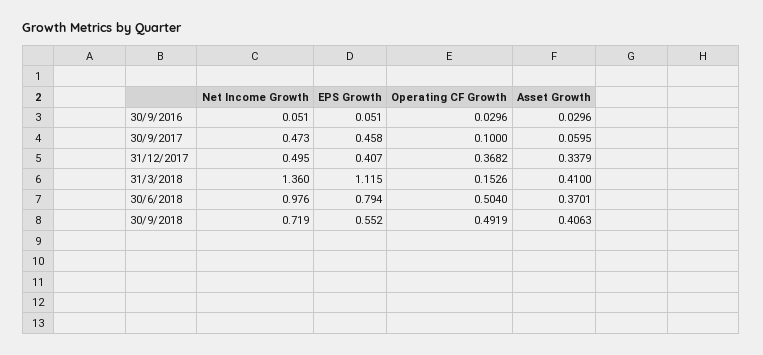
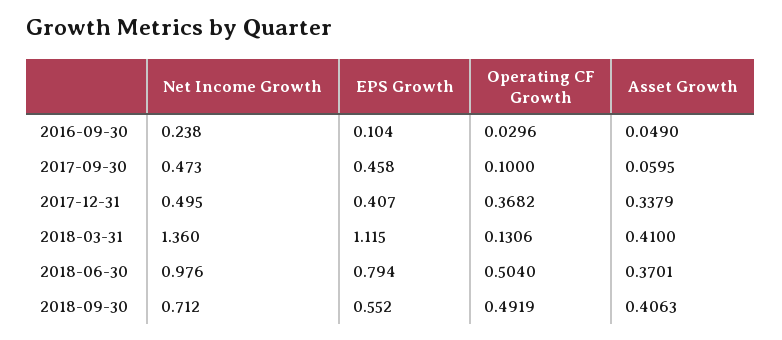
  {
    "Net Income Growth": {
-     "30/9/2016": 0.051,
+     "30/9/2016": 0.238,
      "30/9/2017": 0.473,
      "31/12/2017": 0.495,
      "31/3/2018": 1.36,
      "30/6/2018": 0.976,
-     "30/9/2018": 0.719
+     "30/9/2018": 0.712
    },
    "EPS Growth": {
-     "30/9/2016": 0.051,
+     "30/9/2016": 0.104,
      "30/9/2017": 0.458,
      "31/12/2017": 0.407,
      "31/3/2018": 1.115,
      "30/6/2018": 0.794,
      "30/9/2018": 0.552
    },
    "Operating CF Growth": {
      "30/9/2016": 0.0296,
      "30/9/2017": 0.1,
      "31/12/2017": 0.3682,
-     "31/3/2018": 0.1526,
+     "31/3/2018": 0.1306,
      "30/6/2018": 0.504,
      "30/9/2018": 0.4919
    },
    "Asset Growth": {
-     "30/9/2016": 0.0296,
+     "30/9/2016": 0.049,
      "30/9/2017": 0.0595,
      "31/12/2017": 0.3379,
      "31/3/2018": 0.41,
      "30/6/2018": 0.3701,
      "30/9/2018": 0.4063
    }
  }

